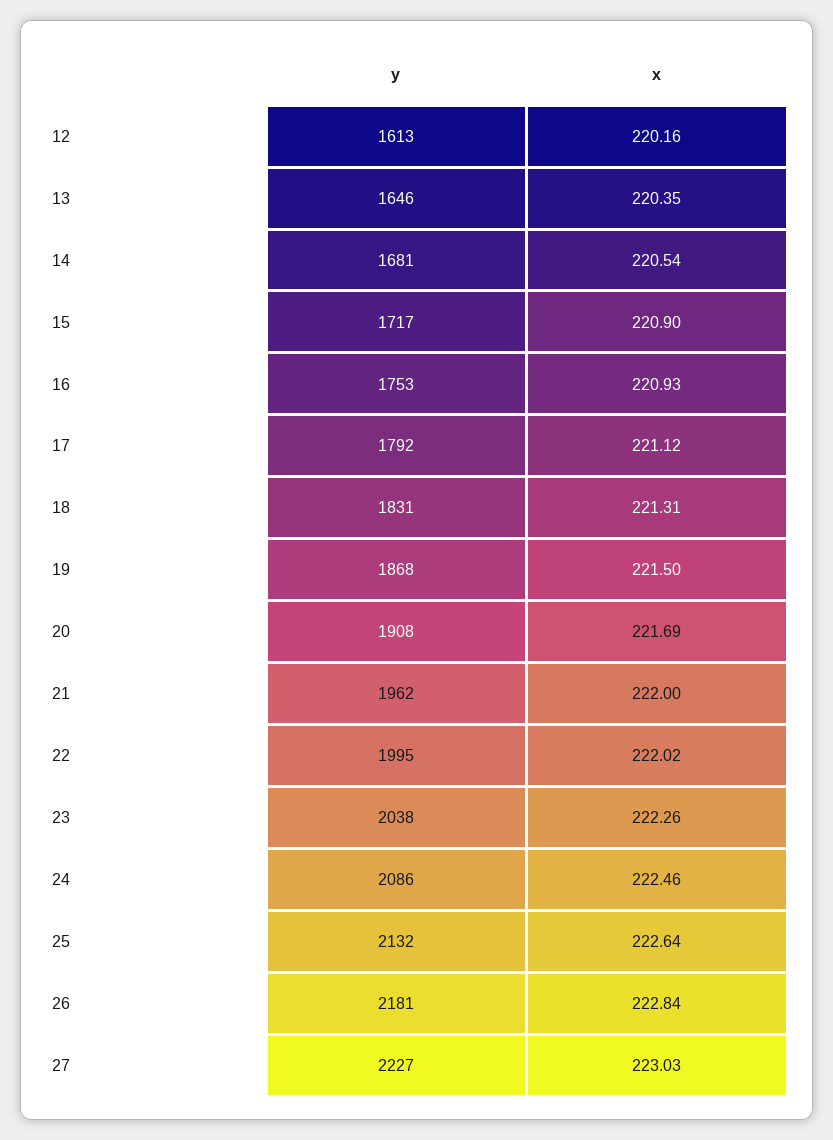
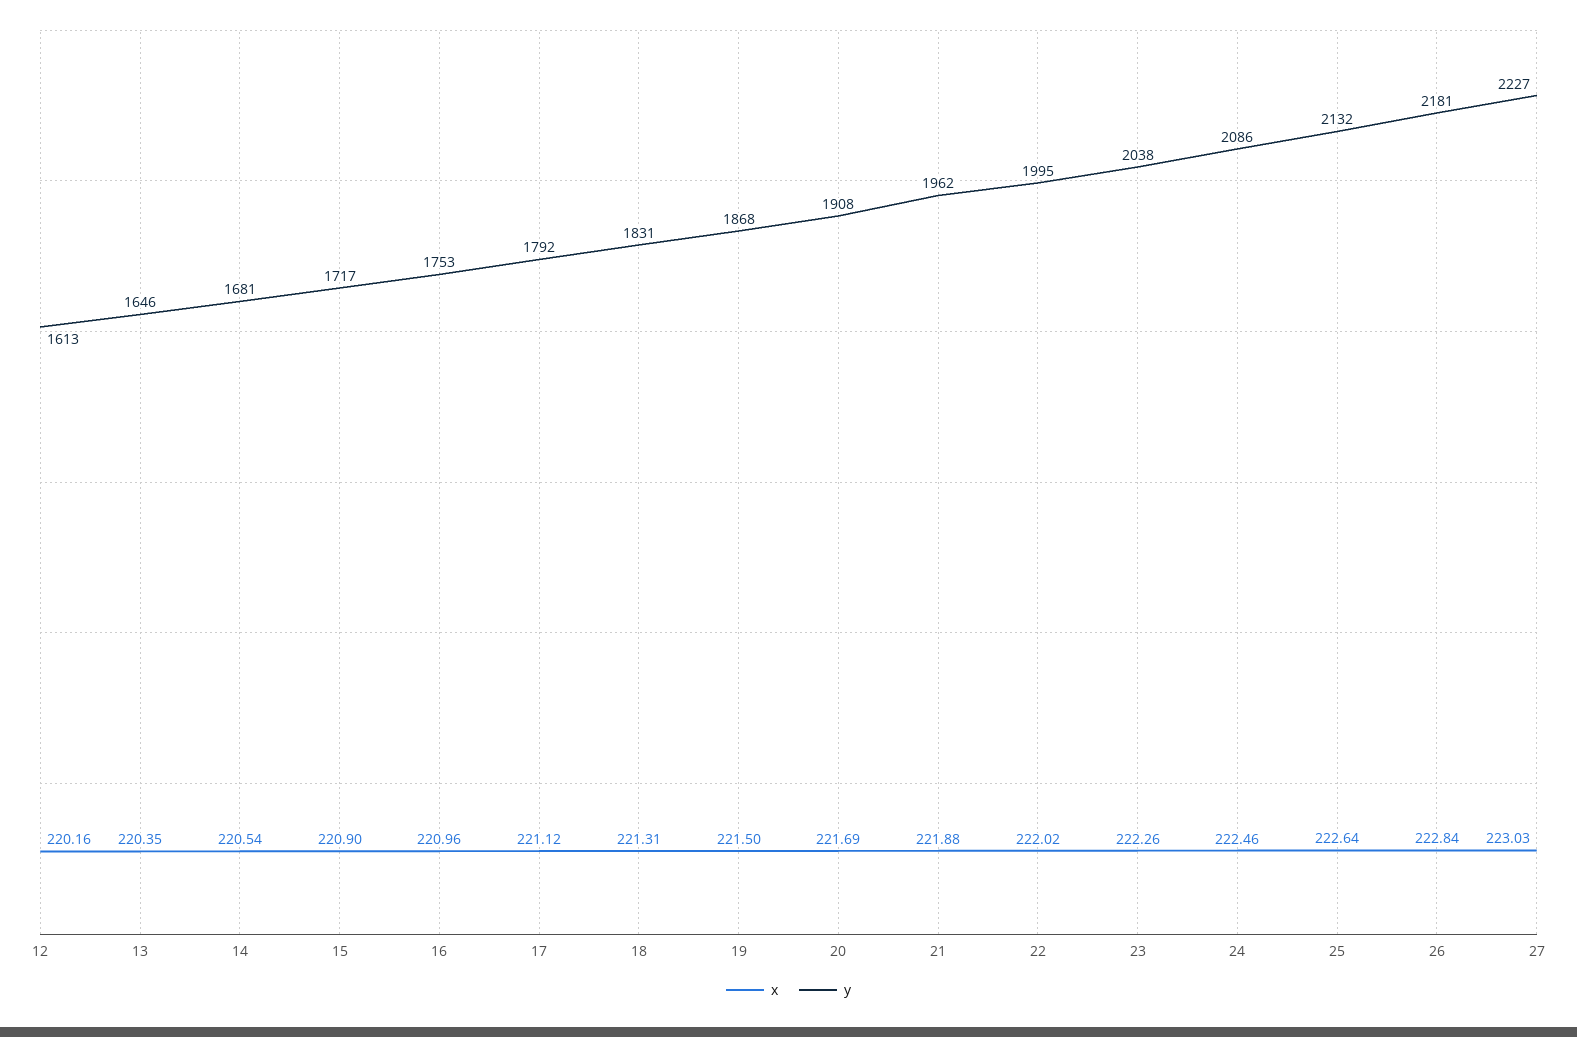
  {
    "y": {
      "12": 1613,
      "13": 1646,
      "14": 1681,
      "15": 1717,
      "16": 1753,
      "17": 1792,
      "18": 1831,
      "19": 1868,
      "20": 1908,
      "21": 1962,
      "22": 1995,
      "23": 2038,
      "24": 2086,
      "25": 2132,
      "26": 2181,
      "27": 2227
    },
    "x": {
      "12": 220.16,
      "13": 220.35,
      "14": 220.54,
      "15": 220.9,
-     "16": 220.93,
+     "16": 220.96,
      "17": 221.12,
      "18": 221.31,
      "19": 221.5,
      "20": 221.69,
-     "21": 222,
+     "21": 221.88,
      "22": 222.02,
      "23": 222.26,
      "24": 222.46,
      "25": 222.64,
      "26": 222.84,
      "27": 223.03
    }
  }

